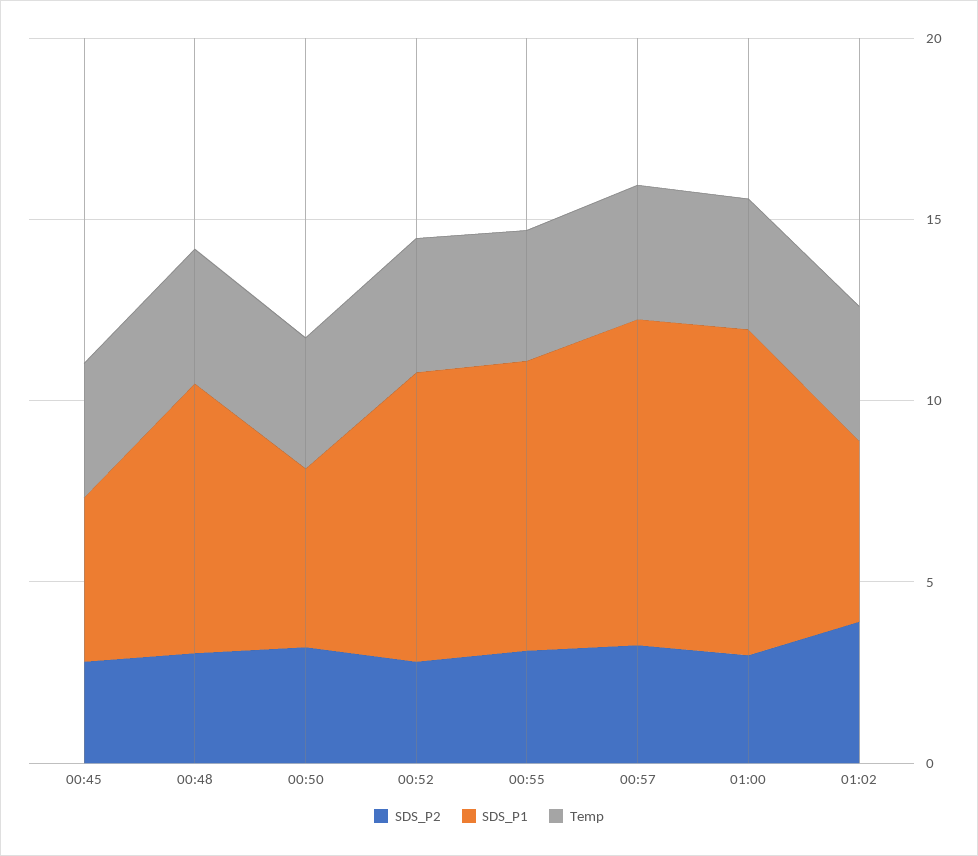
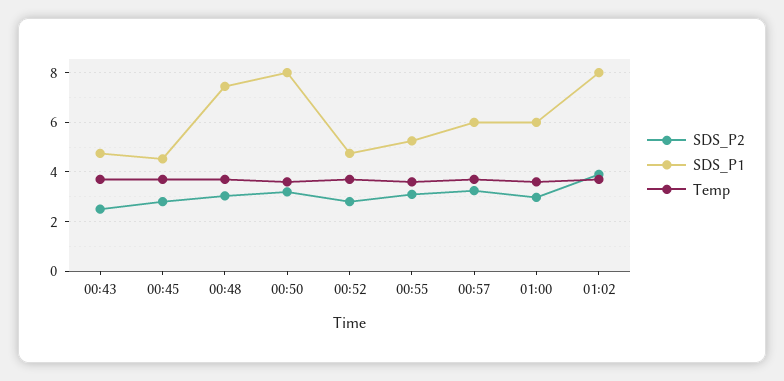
  {
    "SDS_P2": {
      "00:45": 2.75,
      "00:48": 3,
      "00:50": 3.25,
      "00:52": 2.75,
      "00:55": 3,
      "00:57": 3.25,
      "01:00": 3,
-     "01:02": 4
+     "01:02": 4,
+     "00:43": 2.5
    },
    "SDS_P1": {
      "00:45": 4.5,
      "00:48": 7.5,
-     "00:50": 5,
+     "00:50": 8,
-     "00:52": 8,
+     "00:52": 4.75,
-     "00:55": 8,
+     "00:55": 5.25,
-     "00:57": 9,
+     "00:57": 6,
-     "01:00": 9,
+     "01:00": 6,
-     "01:02": 5
+     "01:02": 8,
+     "00:43": 4.75
    },
    "Temp": {
      "00:45": 3.75,
      "00:48": 3.75,
      "00:50": 3.5,
      "00:52": 3.75,
      "00:55": 3.5,
      "00:57": 3.75,
      "01:00": 3.5,
-     "01:02": 3.75
+     "01:02": 3.75,
+     "00:43": 3.75
    }
  }

